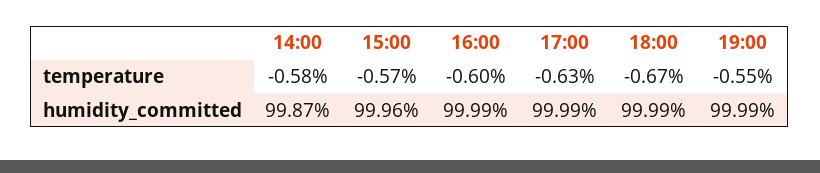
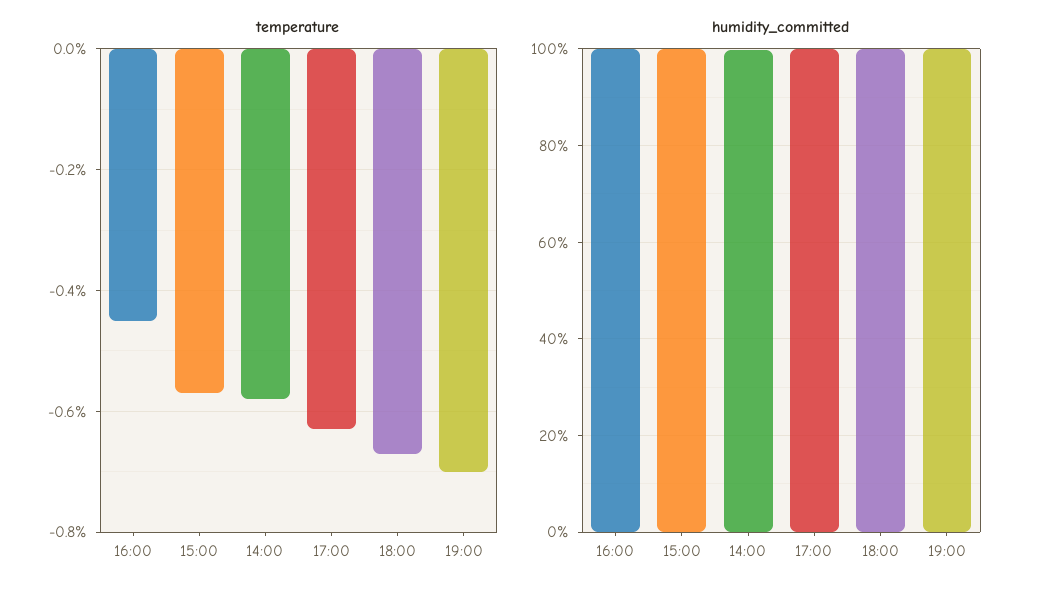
  {
    "temperature": {
      "14:00": -0.58,
      "15:00": -0.57,
-     "16:00": -0.6,
+     "16:00": -0.45,
      "17:00": -0.63,
      "18:00": -0.67,
-     "19:00": -0.55
+     "19:00": -0.7
    },
    "humidity_committed": {
      "14:00": 99.87,
      "15:00": 99.96,
      "16:00": 99.99,
      "17:00": 99.99,
      "18:00": 99.99,
      "19:00": 99.99
    }
  }

